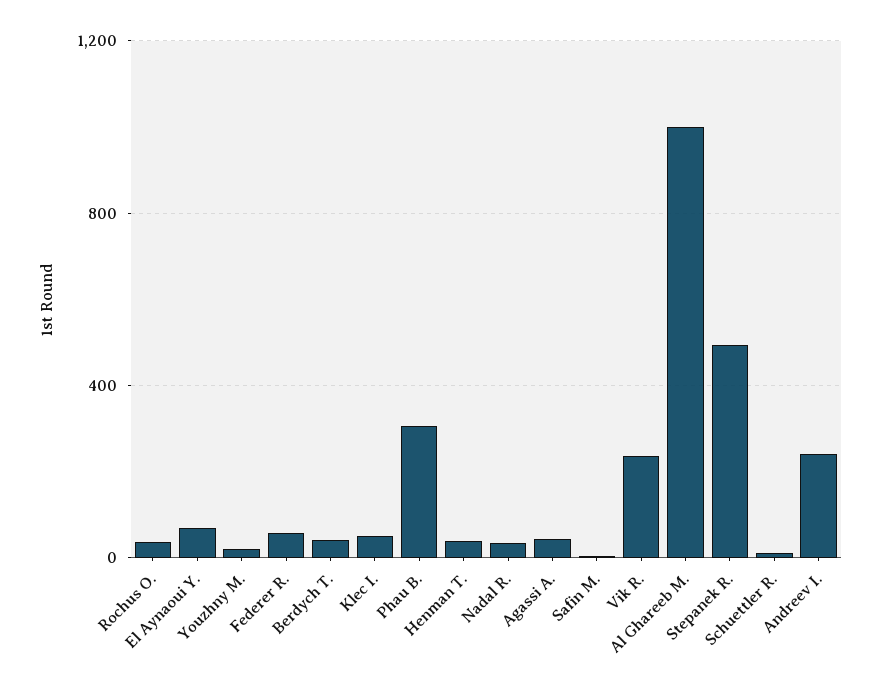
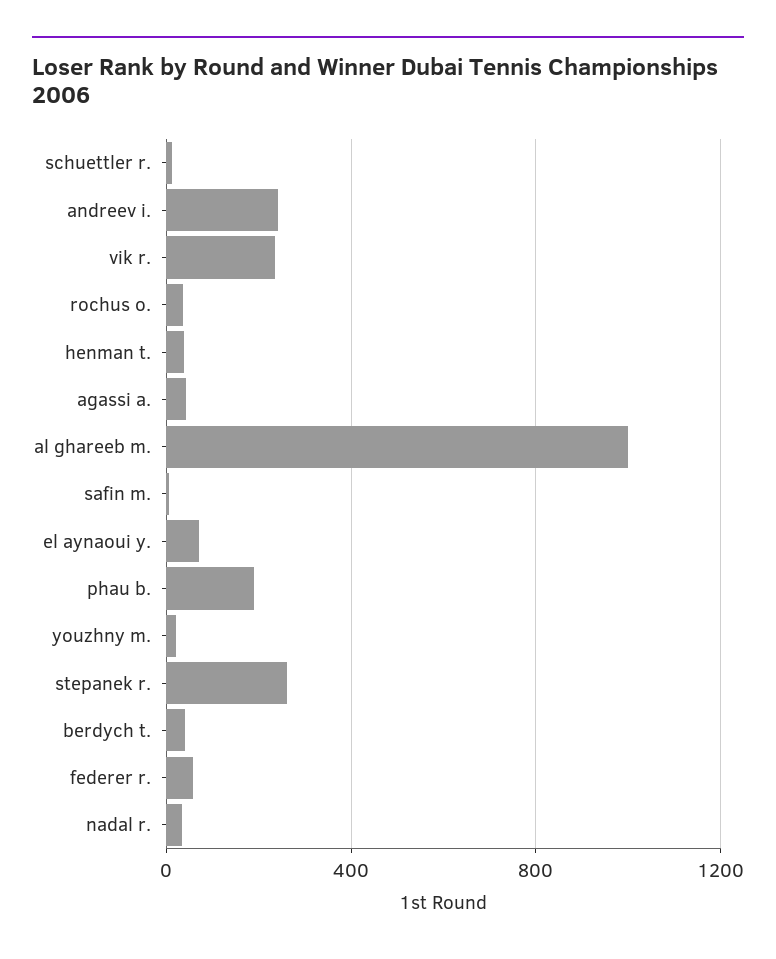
  {
    "Rochus O.": 50,
    "El Aynaoui Y.": 50,
    "Youzhny M.": 0,
    "Federer R.": 50,
    "Berdych T.": 50,
-   "Klec I.": 50,
-   "Phau B.": 300,
+   "Phau B.": 200,
    "Henman T.": 50,
    "Nadal R.": 50,
    "Agassi A.": 50,
    "Safin M.": 0,
    "Vik R.": 250,
    "Al Ghareeb M.": 1000,
-   "Stepanek R.": 500,
+   "Stepanek R.": 250,
    "Schuettler R.": 0,
    "Andreev I.": 250
  }

